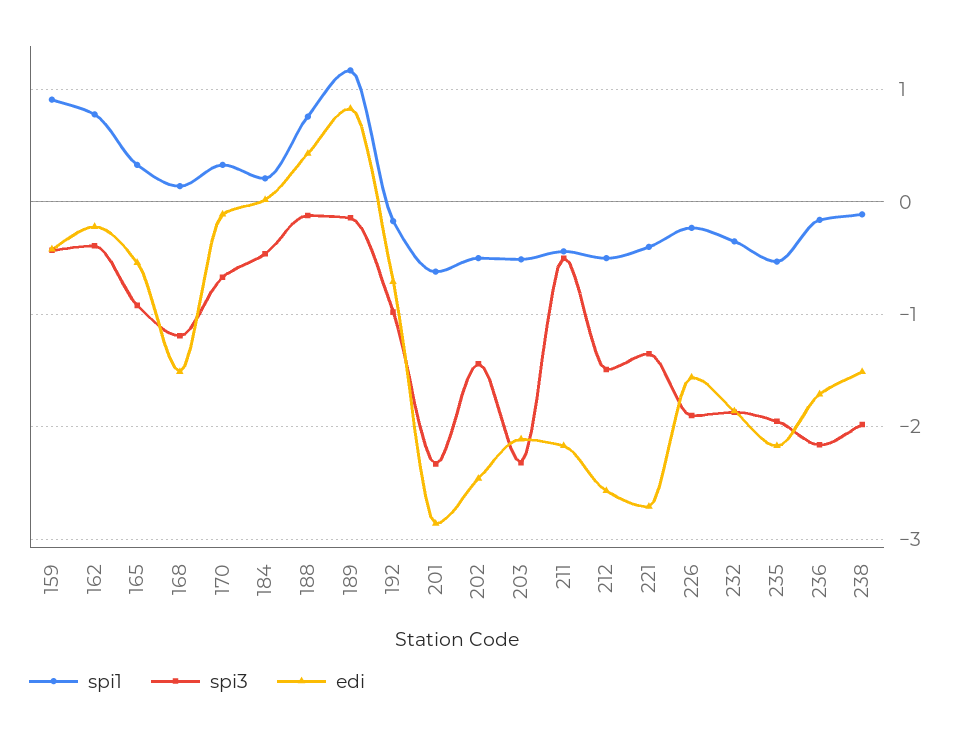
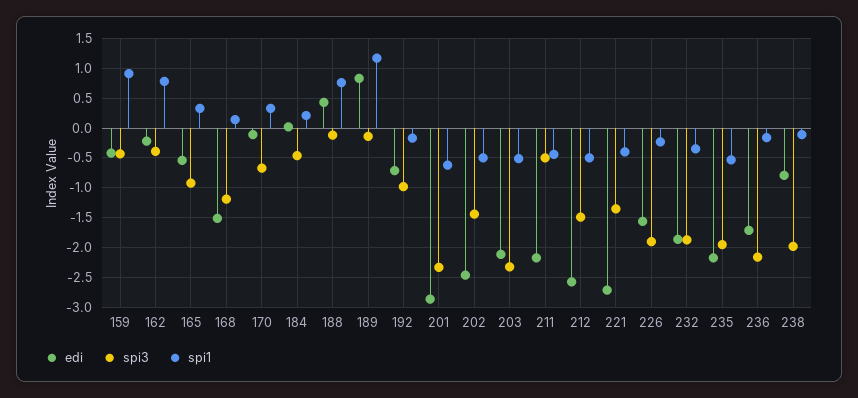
  {
    "spi1": {
      "159": 0.9,
      "162": 0.8,
      "165": 0.3,
      "168": 0.1,
      "170": 0.3,
      "184": 0.2,
      "188": 0.8,
      "189": 1.2,
      "192": -0.2,
      "201": -0.6,
      "202": -0.5,
      "203": -0.5,
      "211": -0.4,
      "212": -0.5,
      "221": -0.4,
      "226": -0.2,
      "232": -0.4,
      "235": -0.5,
      "236": -0.2,
      "238": -0.1
    },
    "spi3": {
      "159": -0.4,
      "162": -0.4,
      "165": -0.9,
      "168": -1.2,
      "170": -0.7,
      "184": -0.5,
      "188": -0.1,
      "189": -0.1,
      "192": -1,
      "201": -2.3,
      "202": -1.4,
      "203": -2.3,
      "211": -0.5,
      "212": -1.5,
      "221": -1.4,
      "226": -1.9,
      "232": -1.9,
      "235": -2,
      "236": -2.2,
      "238": -2
    },
    "edi": {
      "159": -0.4,
      "162": -0.2,
      "165": -0.5,
      "168": -1.5,
      "170": -0.1,
      "184": 0,
      "188": 0.4,
      "189": 0.8,
      "192": -0.7,
      "201": -2.9,
      "202": -2.5,
      "203": -2.1,
      "211": -2.2,
      "212": -2.6,
      "221": -2.7,
      "226": -1.6,
      "232": -1.9,
      "235": -2.2,
      "236": -1.7,
-     "238": -1.5
+     "238": -0.75
    }
  }

